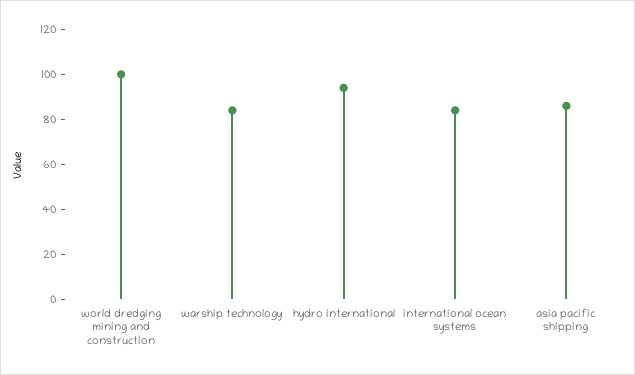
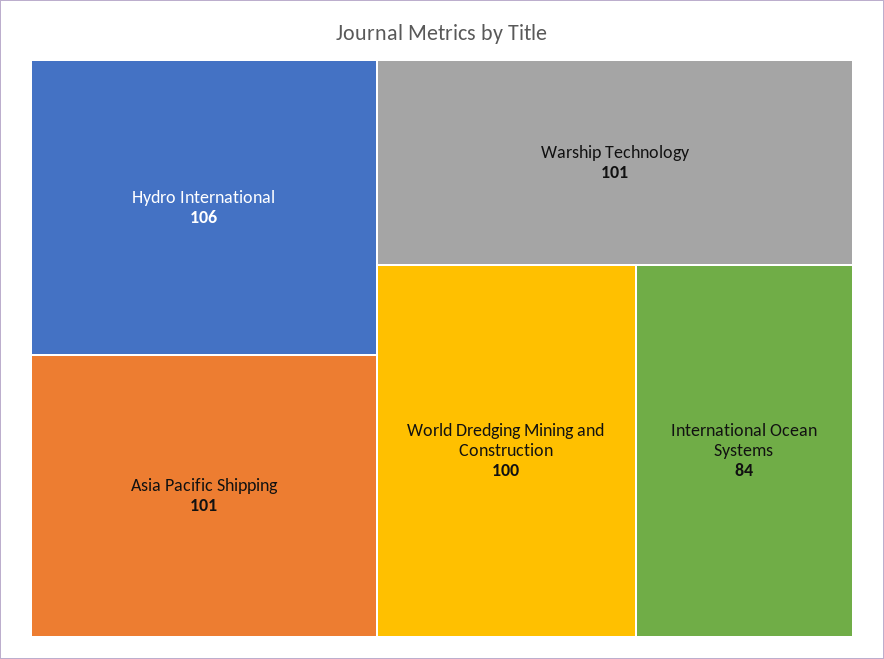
  {
    "world dredging mining and construction": 100,
-   "warship technology": 85,
+   "warship technology": 101,
-   "hydro international": 95,
+   "hydro international": 106,
    "international ocean systems": 84,
-   "asia pacific shipping": 85
+   "asia pacific shipping": 101
  }

